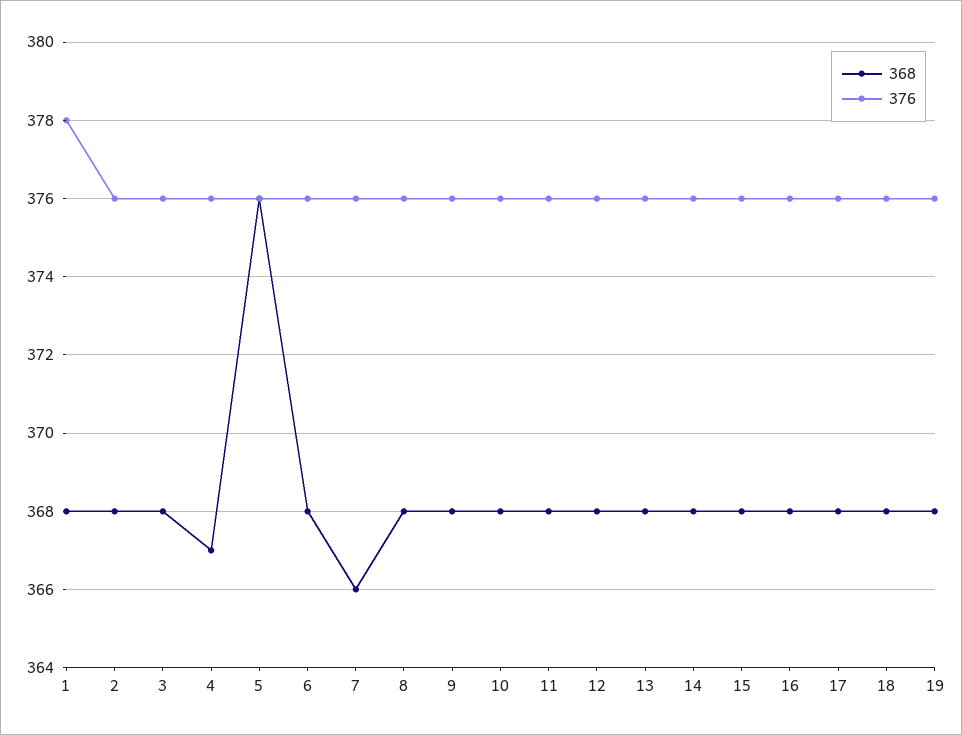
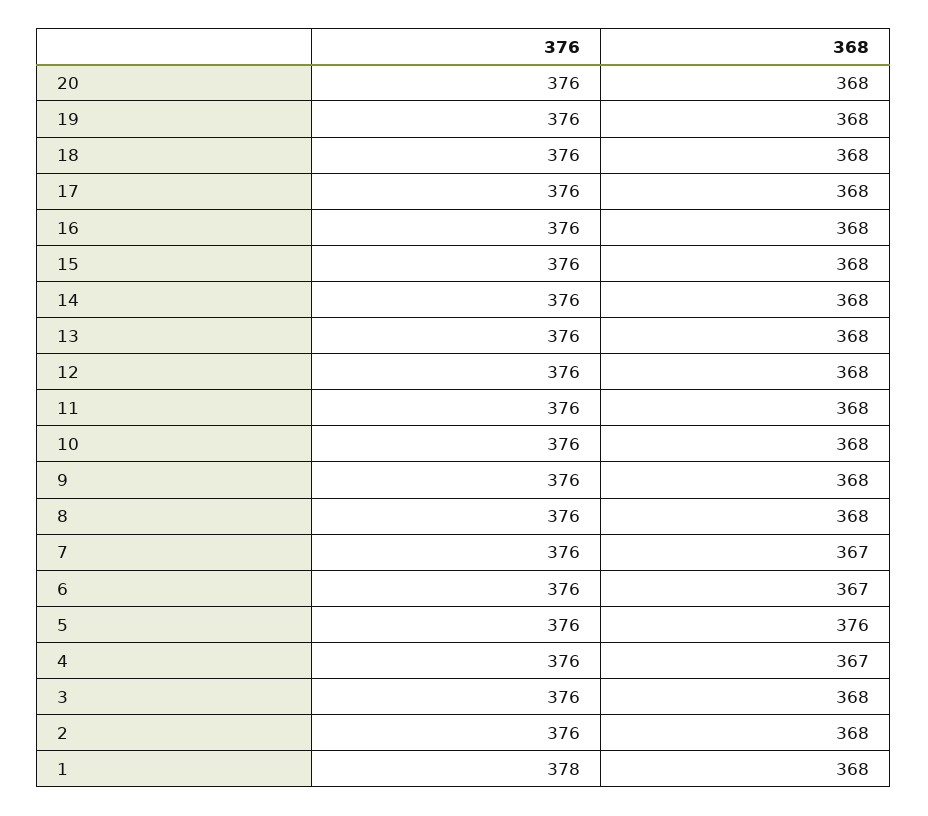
  {
    "368": {
      "1": 368,
      "2": 368,
      "3": 368,
      "4": 367,
      "5": 376,
-     "6": 368,
+     "6": 367,
-     "7": 366,
+     "7": 367,
      "8": 368,
      "9": 368,
      "10": 368,
      "11": 368,
      "12": 368,
      "13": 368,
      "14": 368,
      "15": 368,
      "16": 368,
      "17": 368,
      "18": 368,
-     "19": 368
+     "19": 368,
+     "20": 368
    },
    "376": {
      "1": 378,
      "2": 376,
      "3": 376,
      "4": 376,
      "5": 376,
      "6": 376,
      "7": 376,
      "8": 376,
      "9": 376,
      "10": 376,
      "11": 376,
      "12": 376,
      "13": 376,
      "14": 376,
      "15": 376,
      "16": 376,
      "17": 376,
      "18": 376,
-     "19": 376
+     "19": 376,
+     "20": 376
    }
  }

